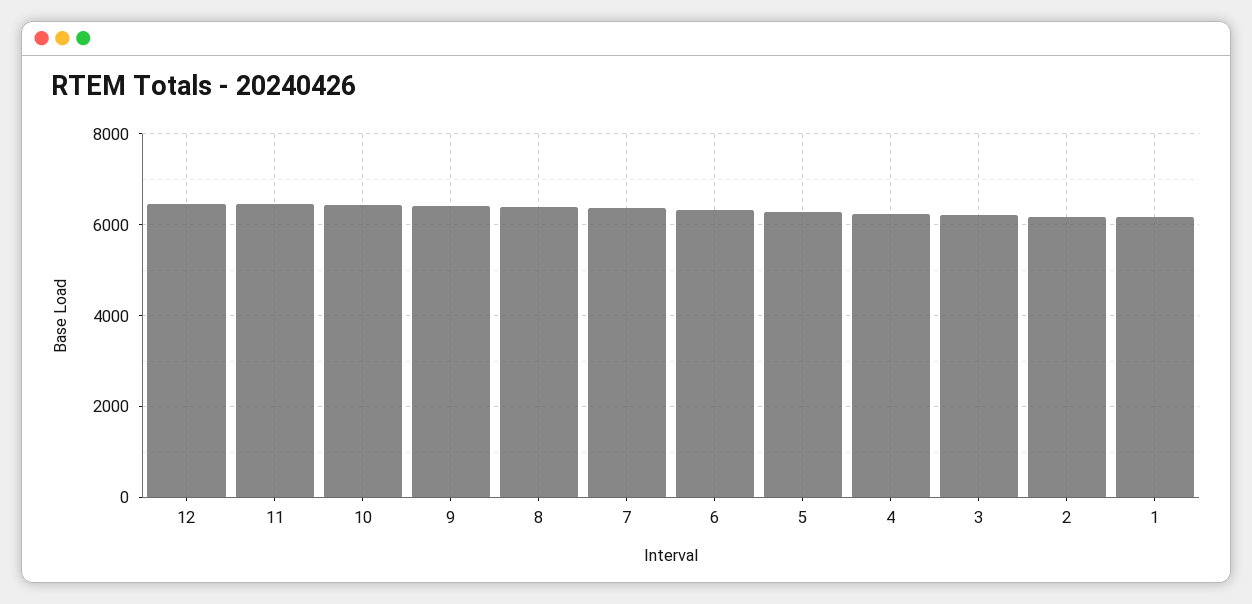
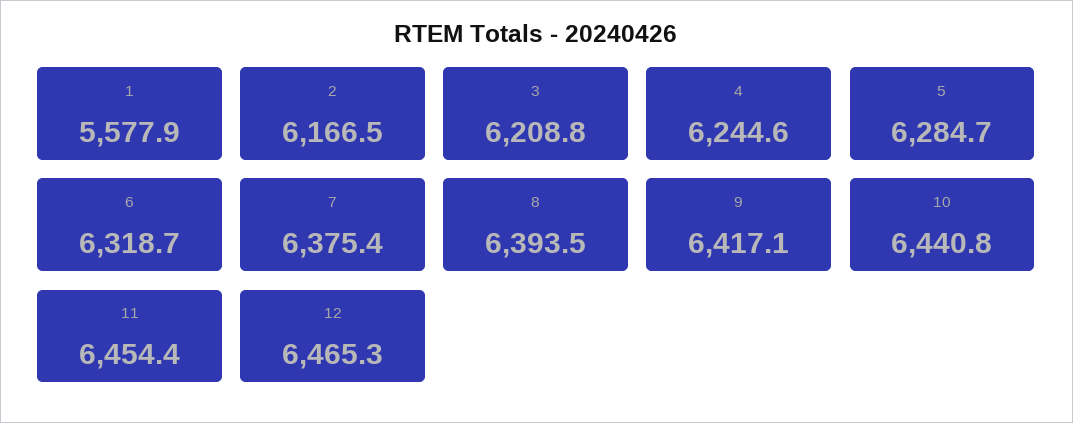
  {
    "12": 6465.3,
    "11": 6454.4,
    "10": 6440.8,
    "9": 6417.1,
    "8": 6393.5,
    "7": 6375.4,
    "6": 6318.7,
    "5": 6284.7,
    "4": 6244.6,
    "3": 6208.8,
    "2": 6166.5,
-   "1": 6200
+   "1": 5577.9
  }

